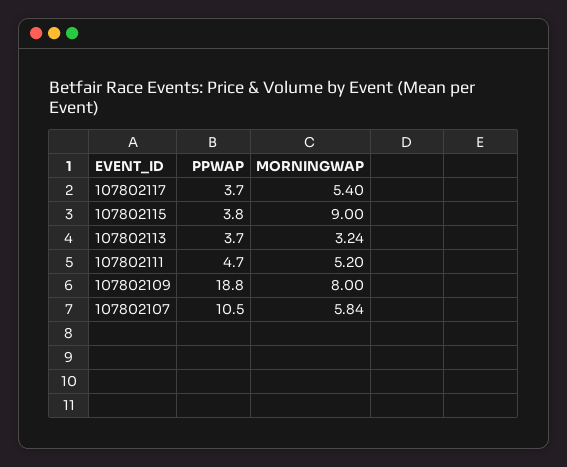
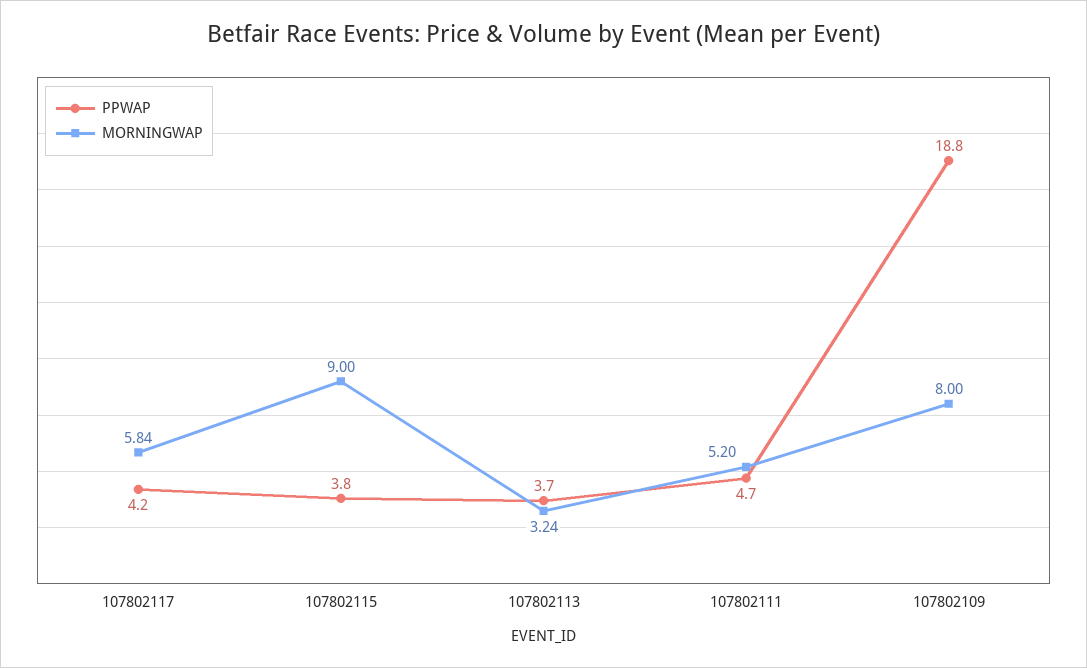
  {
    "PPWAP": {
-     "107802117": 3.7,
+     "107802117": 4.2,
      "107802115": 3.8,
      "107802113": 3.7,
      "107802111": 4.7,
-     "107802109": 18.8,
+     "107802109": 18.8
-     "107802107": 10.5
    },
    "MORNINGWAP": {
-     "107802117": 5.4,
+     "107802117": 5.84,
      "107802115": 9,
      "107802113": 3.24,
      "107802111": 5.2,
-     "107802109": 8,
+     "107802109": 8
-     "107802107": 5.84
    }
  }

